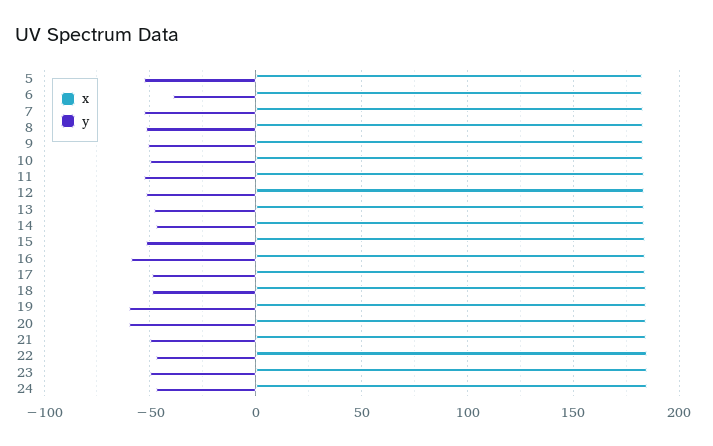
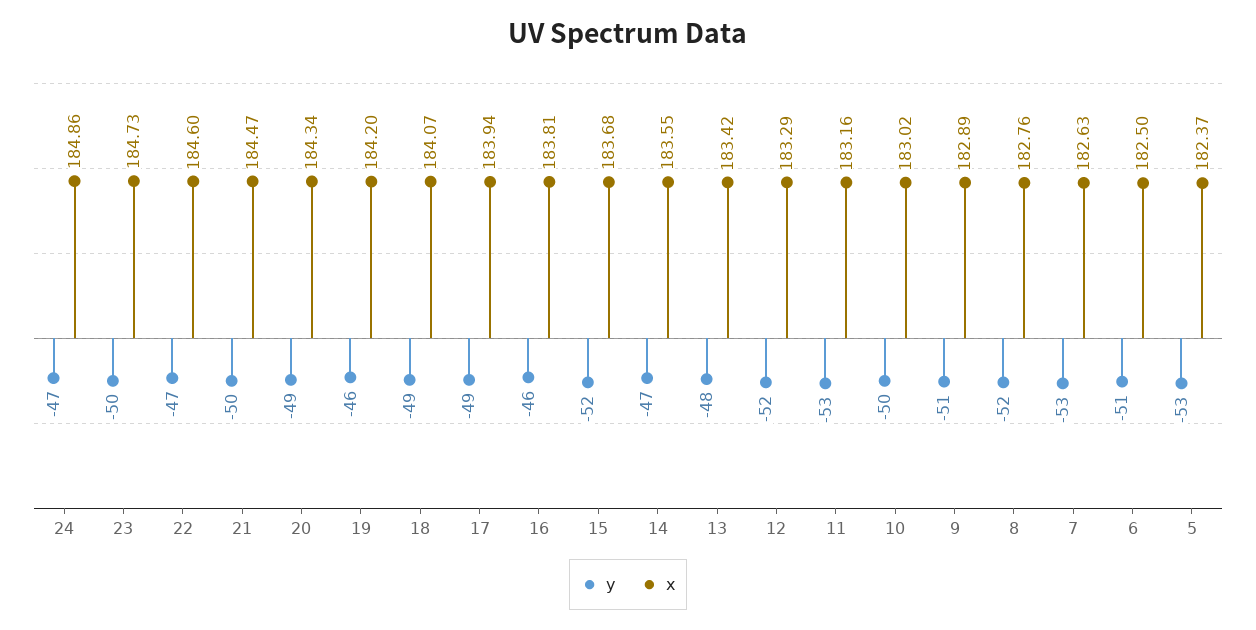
  {
    "x": {
      "5": 182.37,
      "6": 182.5,
      "7": 182.63,
      "8": 182.76,
      "9": 182.89,
      "10": 183.02,
      "11": 183.16,
      "12": 183.29,
      "13": 183.42,
      "14": 183.55,
      "15": 183.68,
      "16": 183.81,
      "17": 183.94,
      "18": 184.07,
      "19": 184.2,
      "20": 184.34,
      "21": 184.47,
      "22": 184.6,
      "23": 184.73,
      "24": 184.86
    },
    "y": {
      "5": -53,
-     "6": -40,
+     "6": -51,
      "7": -53,
      "8": -52,
      "9": -51,
      "10": -50,
      "11": -53,
      "12": -52,
      "13": -48,
      "14": -47,
      "15": -52,
-     "16": -60,
+     "16": -46,
      "17": -49,
      "18": -49,
-     "19": -60,
+     "19": -46,
-     "20": -60,
+     "20": -49,
      "21": -50,
      "22": -47,
      "23": -50,
      "24": -47
    }
  }

